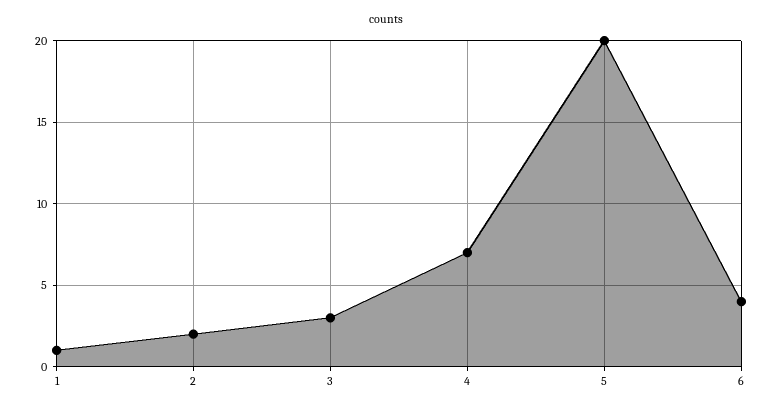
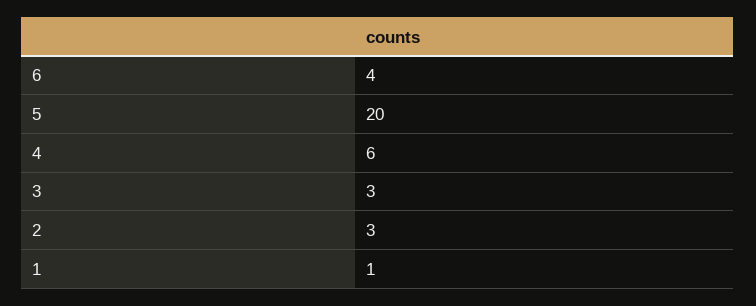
  {
    "1": 1,
-   "2": 2,
+   "2": 3,
    "3": 3,
-   "4": 7,
+   "4": 6,
    "5": 20,
    "6": 4
  }

